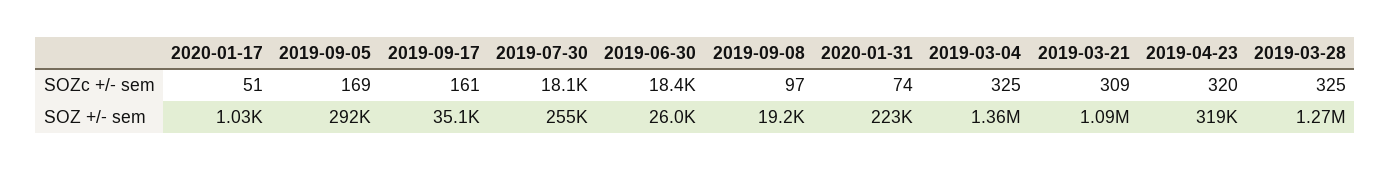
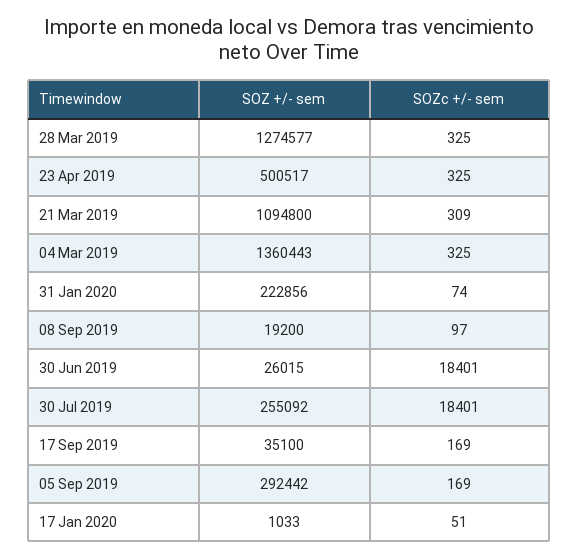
  {
    "2020-01-17": {
      "SOZc +/- sem": 51,
      "SOZ +/- sem": 1033
    },
    "2019-09-05": {
      "SOZc +/- sem": 169,
      "SOZ +/- sem": 292442
    },
    "2019-09-17": {
-     "SOZc +/- sem": 161,
+     "SOZc +/- sem": 169,
      "SOZ +/- sem": 35100
    },
    "2019-07-30": {
-     "SOZc +/- sem": 18100,
+     "SOZc +/- sem": 18401,
      "SOZ +/- sem": 255092
    },
    "2019-06-30": {
      "SOZc +/- sem": 18401,
      "SOZ +/- sem": 26015
    },
    "2019-09-08": {
      "SOZc +/- sem": 97,
      "SOZ +/- sem": 19200
    },
    "2020-01-31": {
      "SOZc +/- sem": 74,
      "SOZ +/- sem": 222856
    },
    "2019-03-04": {
      "SOZc +/- sem": 325,
      "SOZ +/- sem": 1360443
    },
    "2019-03-21": {
      "SOZc +/- sem": 309,
      "SOZ +/- sem": 1094800
    },
    "2019-04-23": {
-     "SOZc +/- sem": 320,
+     "SOZc +/- sem": 325,
-     "SOZ +/- sem": 319000
+     "SOZ +/- sem": 500517
    },
    "2019-03-28": {
      "SOZc +/- sem": 325,
      "SOZ +/- sem": 1274577
    }
  }

